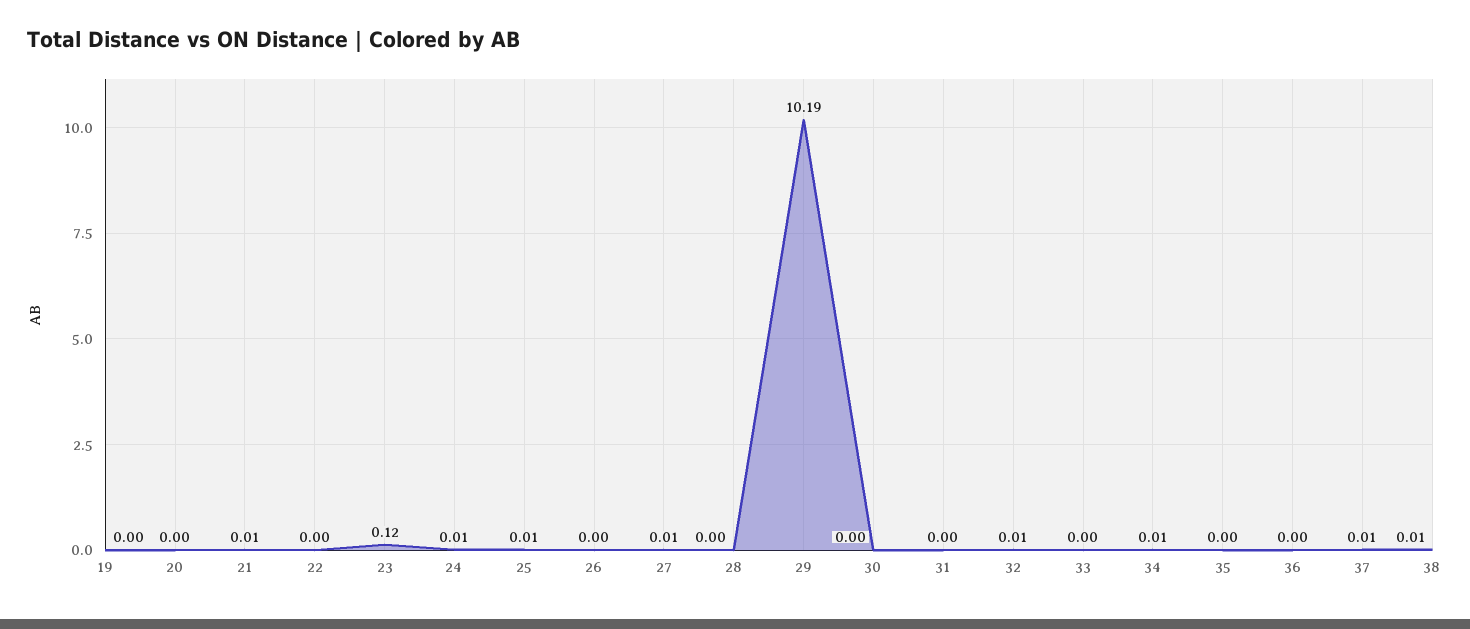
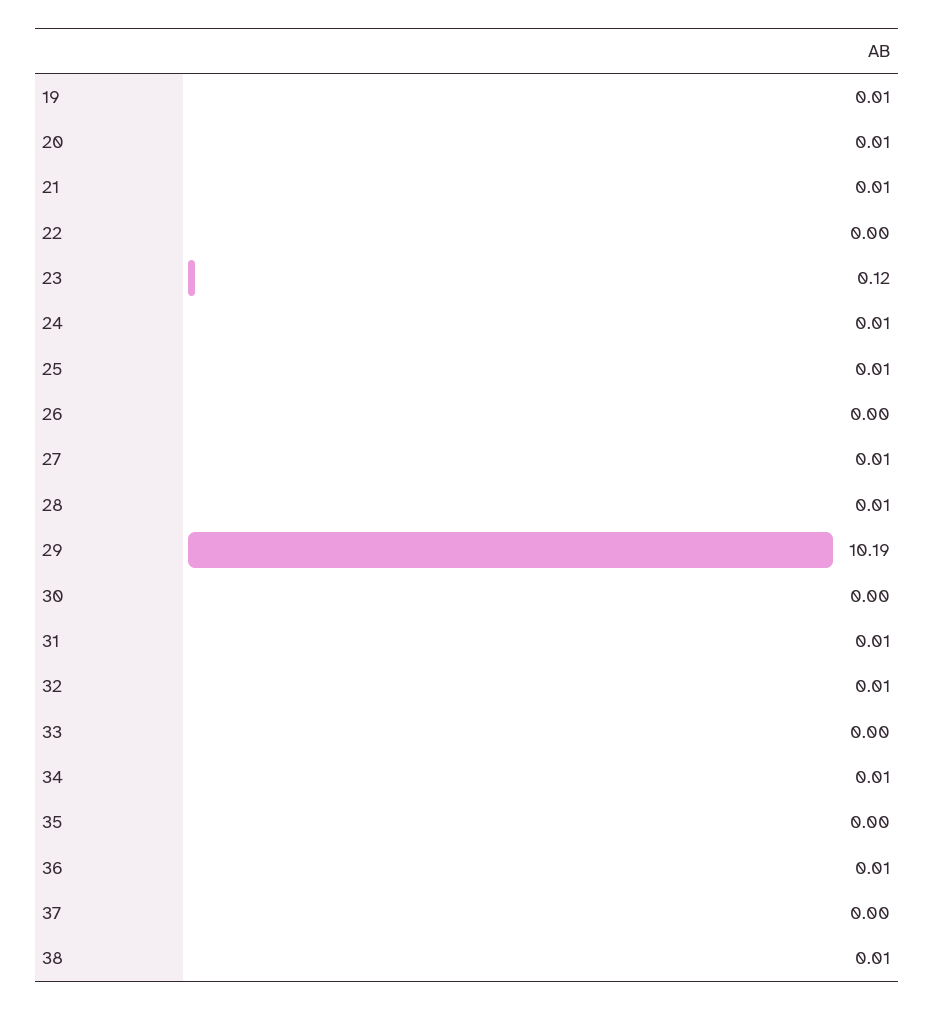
  {
-   "19": 0,
+   "19": 0.01,
-   "20": 0,
+   "20": 0.01,
    "21": 0.01,
    "22": 0,
    "23": 0.12,
    "24": 0.01,
    "25": 0.01,
    "26": 0,
    "27": 0.01,
-   "28": 0,
+   "28": 0.01,
    "29": 10.19,
    "30": 0,
-   "31": 0,
+   "31": 0.01,
    "32": 0.01,
    "33": 0,
    "34": 0.01,
    "35": 0,
-   "36": 0,
+   "36": 0.01,
-   "37": 0.01,
+   "37": 0,
    "38": 0.01
  }

